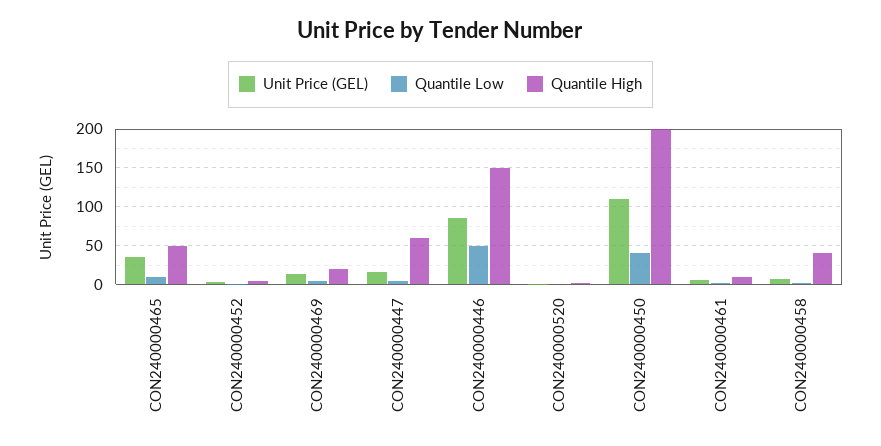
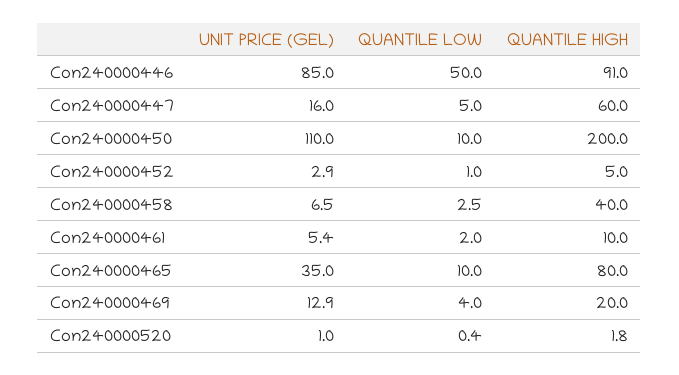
  {
    "Unit Price (GEL)": {
      "CON240000465": 35,
      "CON240000452": 2.9,
      "CON240000469": 12.9,
      "CON240000447": 16,
      "CON240000446": 85,
      "CON240000520": 1,
      "CON240000450": 110,
      "CON240000461": 5.4,
      "CON240000458": 6.5
    },
    "Quantile Low": {
      "CON240000465": 10,
      "CON240000452": 1,
      "CON240000469": 4,
      "CON240000447": 5,
      "CON240000446": 50,
      "CON240000520": 0.4,
-     "CON240000450": 40,
+     "CON240000450": 10,
      "CON240000461": 2,
      "CON240000458": 2.5
    },
    "Quantile High": {
-     "CON240000465": 50,
+     "CON240000465": 80,
      "CON240000452": 5,
      "CON240000469": 20,
      "CON240000447": 60,
-     "CON240000446": 150,
+     "CON240000446": 91,
      "CON240000520": 1.8,
      "CON240000450": 200,
      "CON240000461": 10,
      "CON240000458": 40
    }
  }

